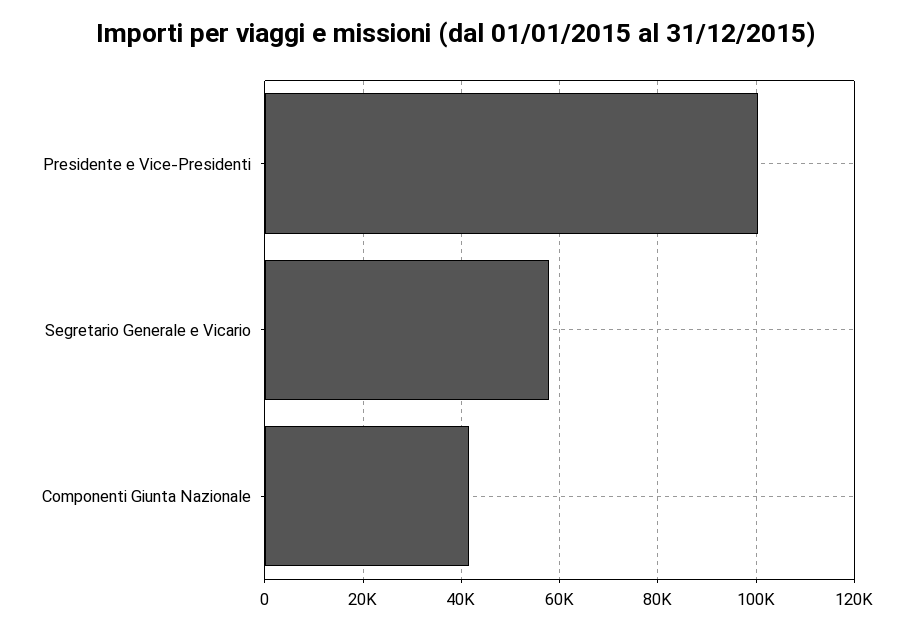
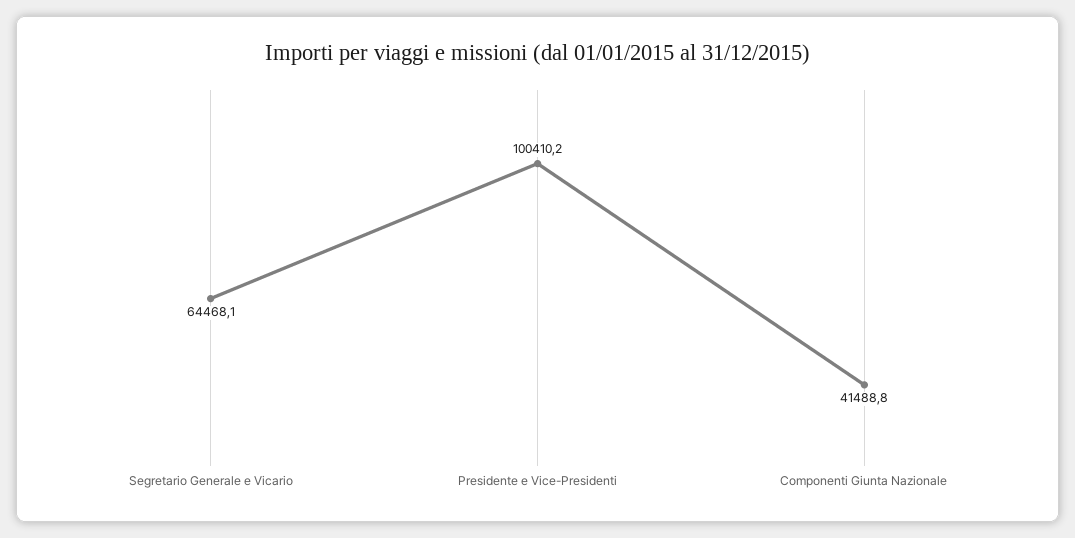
  {
    "Presidente e Vice-Presidenti": 100410.2,
-   "Segretario Generale e Vicario": 58000,
+   "Segretario Generale e Vicario": 64468.1,
    "Componenti Giunta Nazionale": 41488.8
  }

